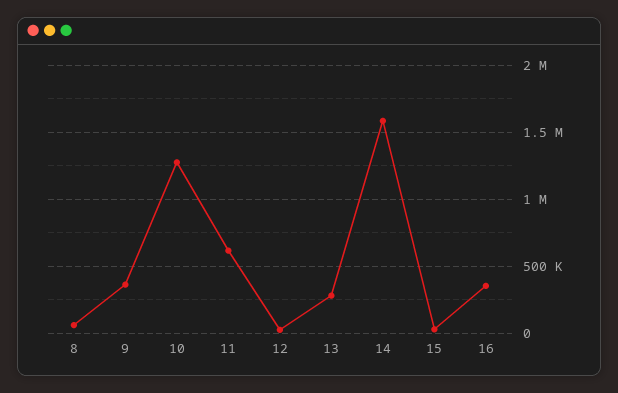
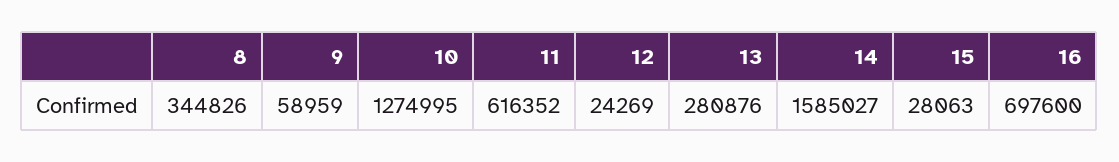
  {
-   "8": 50000,
+   "8": 344826,
-   "9": 350000,
+   "9": 58959,
    "10": 1274995,
    "11": 616352,
    "12": 24269,
    "13": 280876,
    "14": 1585027,
    "15": 28063,
-   "16": 350000
+   "16": 697600
  }

